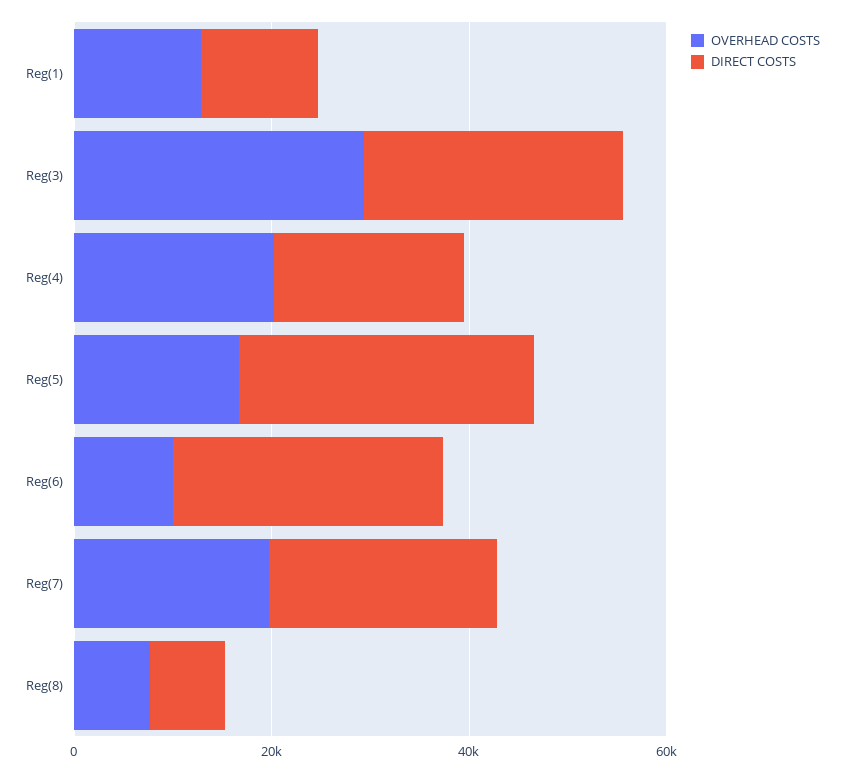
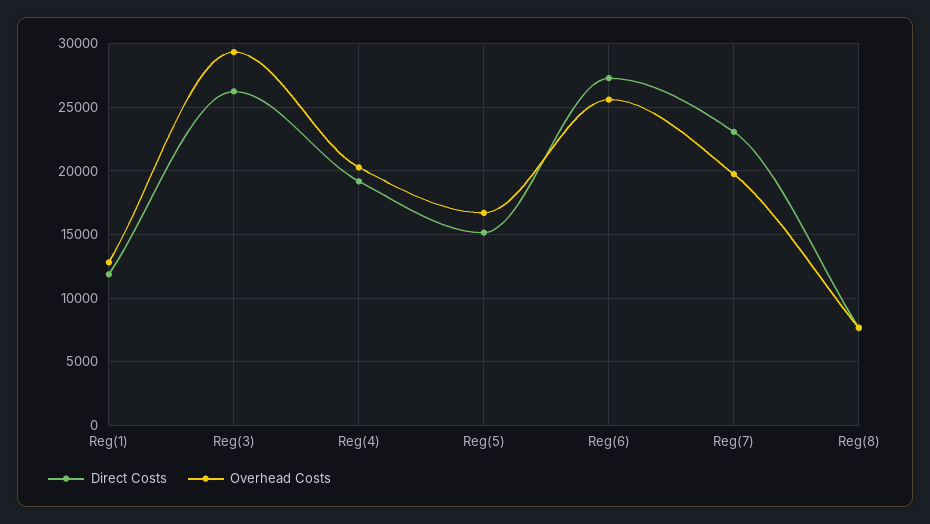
  {
    "OVERHEAD COSTS": {
      "Reg(1)": 13000,
      "Reg(3)": 29500,
      "Reg(4)": 20500,
      "Reg(5)": 16500,
-     "Reg(6)": 10000,
+     "Reg(6)": 25500,
      "Reg(7)": 19500,
      "Reg(8)": 7500
    },
    "DIRECT COSTS": {
      "Reg(1)": 12000,
      "Reg(3)": 26000,
      "Reg(4)": 19000,
-     "Reg(5)": 30000,
+     "Reg(5)": 15000,
      "Reg(6)": 27500,
      "Reg(7)": 23000,
      "Reg(8)": 7500
    }
  }

